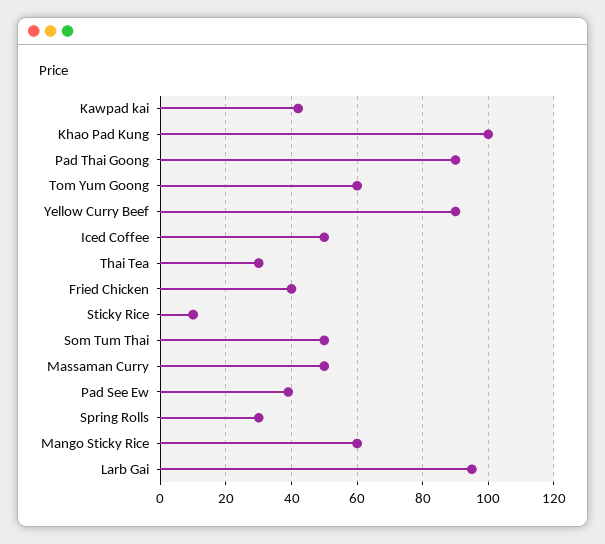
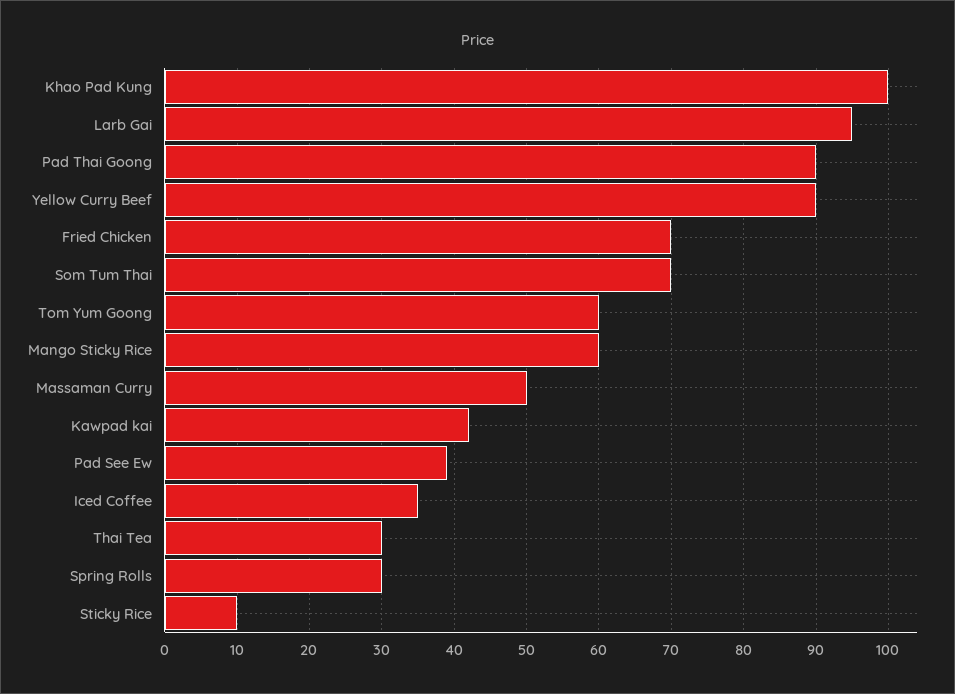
  {
    "Kawpad kai": 42,
    "Khao Pad Kung": 100,
    "Pad Thai Goong": 90,
    "Tom Yum Goong": 60,
    "Yellow Curry Beef": 90,
-   "Iced Coffee": 50,
+   "Iced Coffee": 35,
    "Thai Tea": 30,
-   "Fried Chicken": 40,
+   "Fried Chicken": 70,
    "Sticky Rice": 10,
-   "Som Tum Thai": 50,
+   "Som Tum Thai": 70,
    "Massaman Curry": 50,
    "Pad See Ew": 39,
    "Spring Rolls": 30,
    "Mango Sticky Rice": 60,
    "Larb Gai": 95
  }

